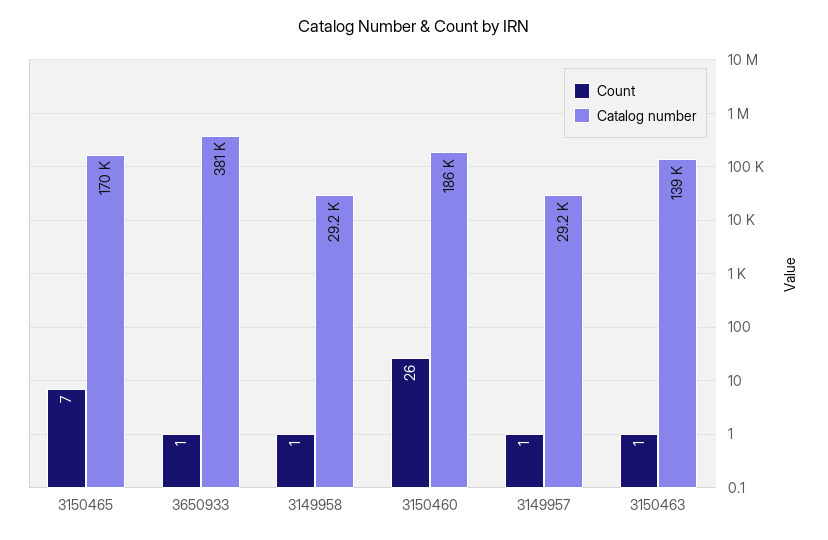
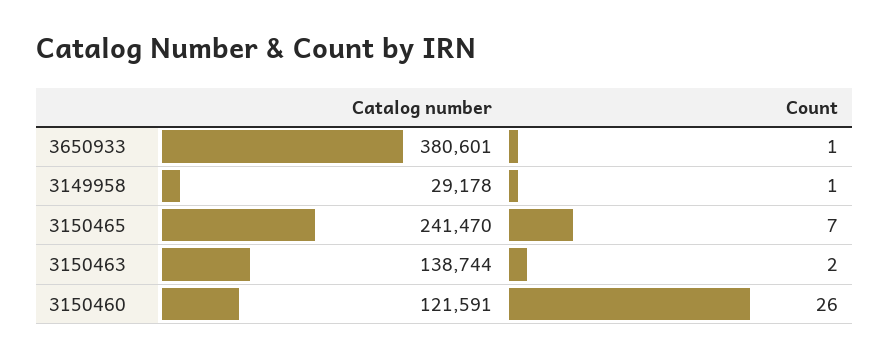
  {
    "Count": {
      "3150465": 7,
      "3650933": 1,
      "3149958": 1,
      "3150460": 26,
-     "3149957": 1,
-     "3150463": 1
+     "3150463": 2
    },
    "Catalog number": {
-     "3150465": 170000,
+     "3150465": 241470,
      "3650933": 380601,
      "3149958": 29178,
-     "3150460": 186000,
+     "3150460": 121591,
-     "3149957": 29200,
      "3150463": 138744
    }
  }

